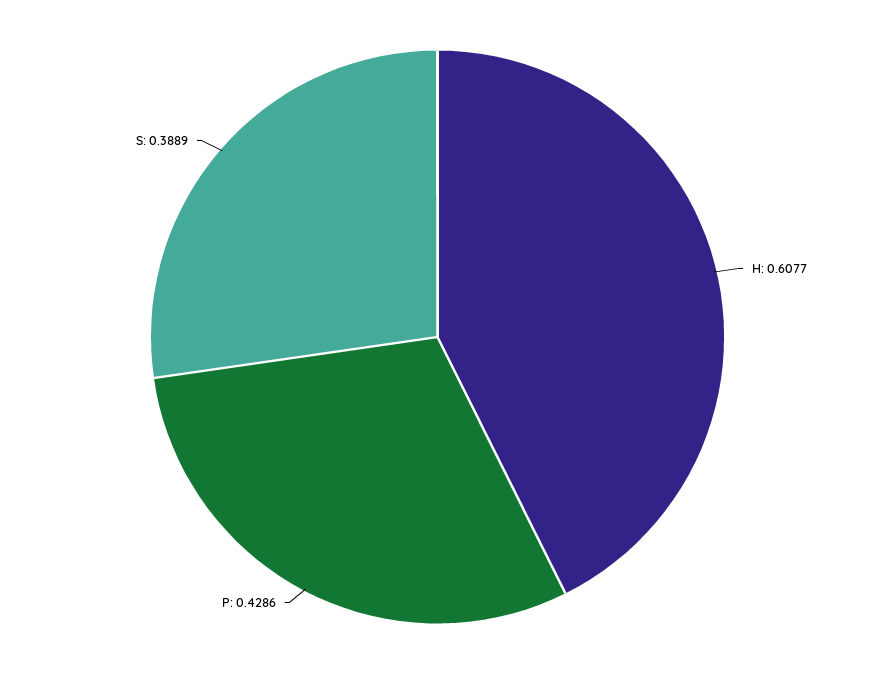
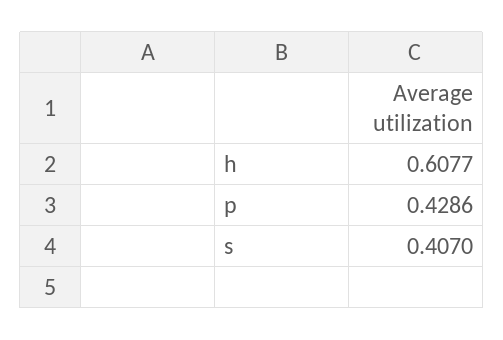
  {
    "H": 0.6077,
    "P": 0.4286,
-   "S": 0.3889
+   "S": 0.407
  }

